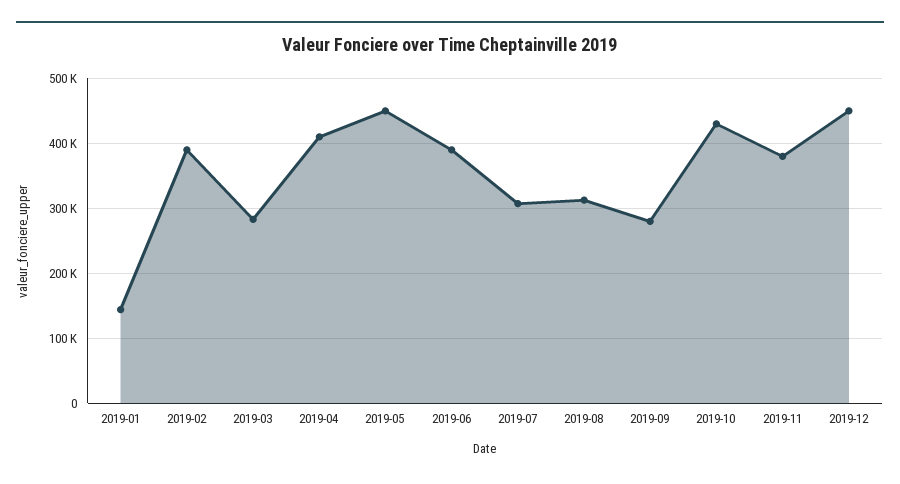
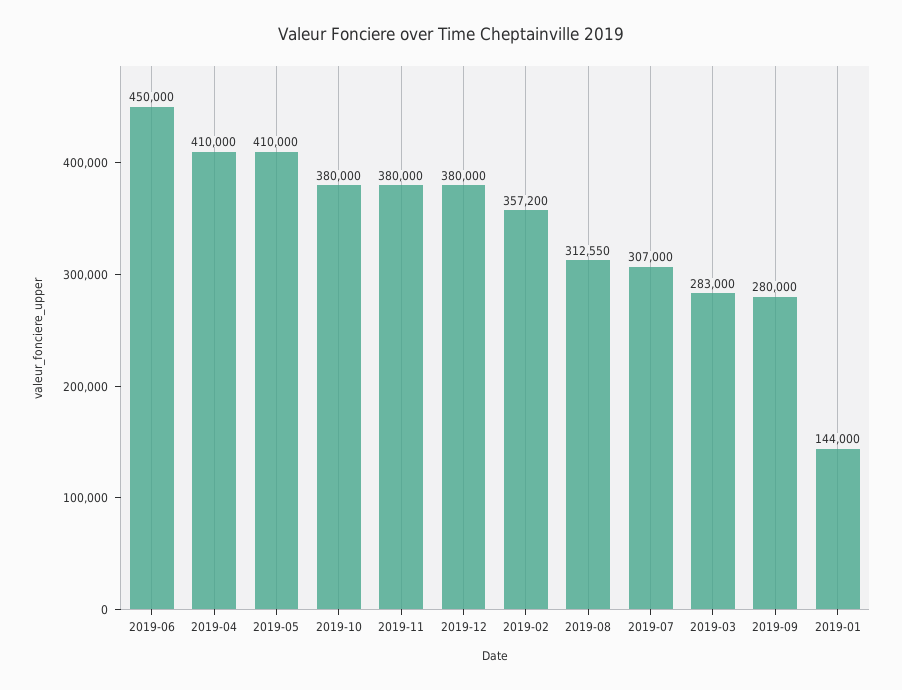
  {
    "2019-01": 144000,
-   "2019-02": 390000,
+   "2019-02": 357200,
    "2019-03": 283000,
    "2019-04": 410000,
-   "2019-05": 450000,
+   "2019-05": 410000,
-   "2019-06": 390000,
+   "2019-06": 450000,
    "2019-07": 307000,
    "2019-08": 312550,
    "2019-09": 280000,
-   "2019-10": 430000,
+   "2019-10": 380000,
    "2019-11": 380000,
-   "2019-12": 450000
+   "2019-12": 380000
  }

